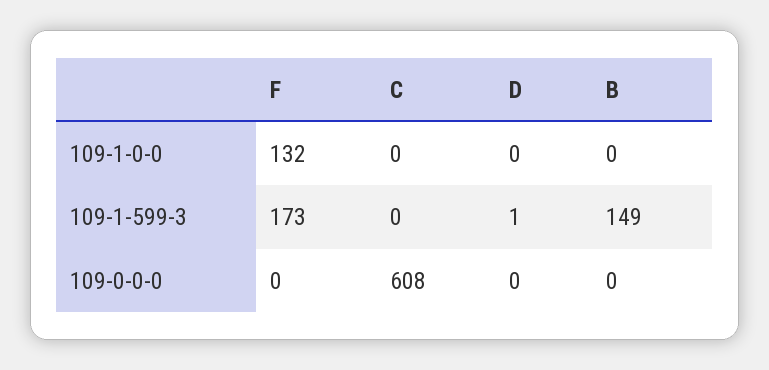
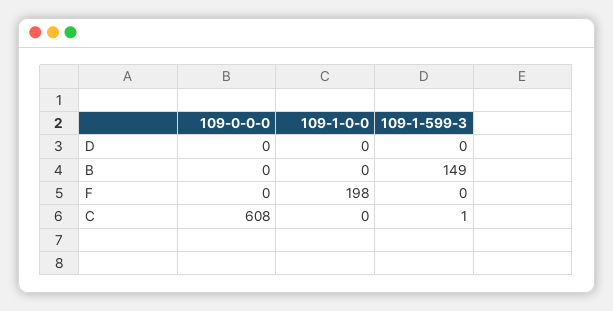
  {
    "F": {
-     "109-1-0-0": 132,
+     "109-1-0-0": 198,
-     "109-1-599-3": 173,
+     "109-1-599-3": 0,
      "109-0-0-0": 0
    },
    "C": {
      "109-1-0-0": 0,
-     "109-1-599-3": 0,
+     "109-1-599-3": 1,
      "109-0-0-0": 608
    },
    "D": {
      "109-1-0-0": 0,
-     "109-1-599-3": 1,
+     "109-1-599-3": 0,
      "109-0-0-0": 0
    },
    "B": {
      "109-1-0-0": 0,
      "109-1-599-3": 149,
      "109-0-0-0": 0
    }
  }

